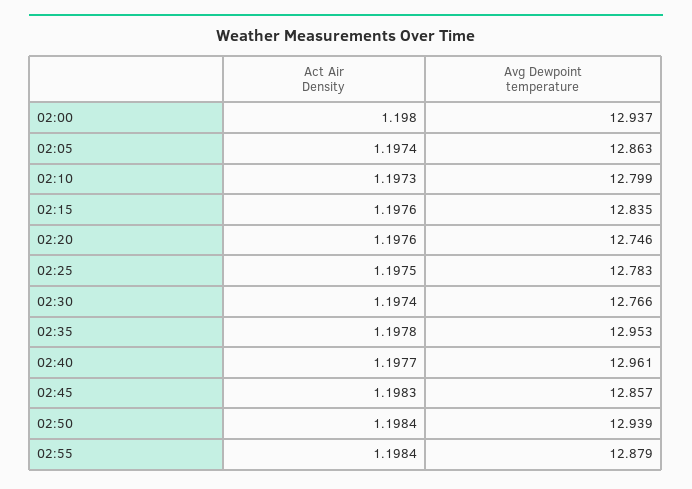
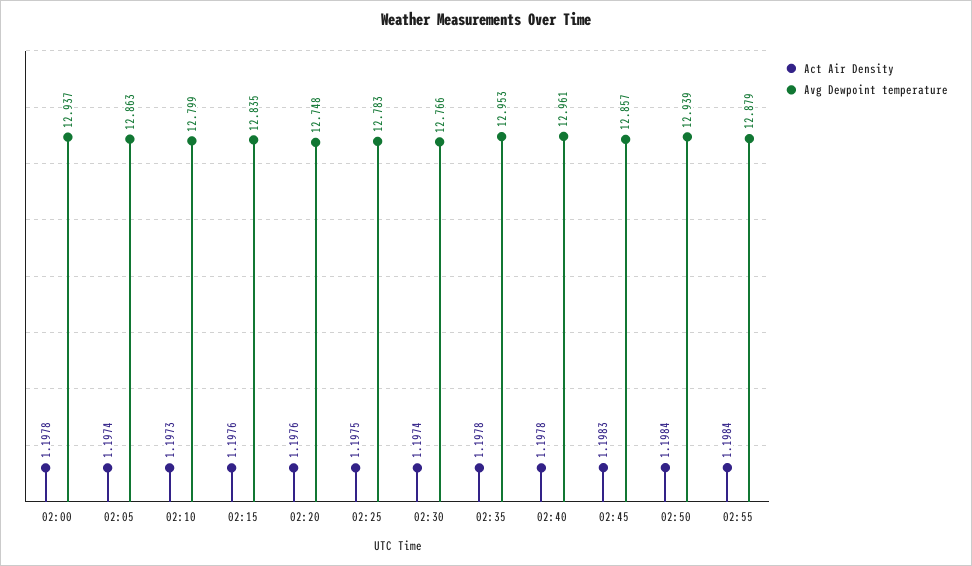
  {
    "Act Air Density": {
-     "02:00": 1.198,
+     "02:00": 1.1978,
      "02:05": 1.1974,
      "02:10": 1.1973,
      "02:15": 1.1976,
      "02:20": 1.1976,
      "02:25": 1.1975,
      "02:30": 1.1974,
      "02:35": 1.1978,
-     "02:40": 1.1977,
+     "02:40": 1.1978,
      "02:45": 1.1983,
      "02:50": 1.1984,
      "02:55": 1.1984
    },
    "Avg Dewpoint temperature": {
      "02:00": 12.937,
      "02:05": 12.863,
      "02:10": 12.799,
      "02:15": 12.835,
-     "02:20": 12.746,
+     "02:20": 12.748,
      "02:25": 12.783,
      "02:30": 12.766,
      "02:35": 12.953,
      "02:40": 12.961,
      "02:45": 12.857,
      "02:50": 12.939,
      "02:55": 12.879
    }
  }

